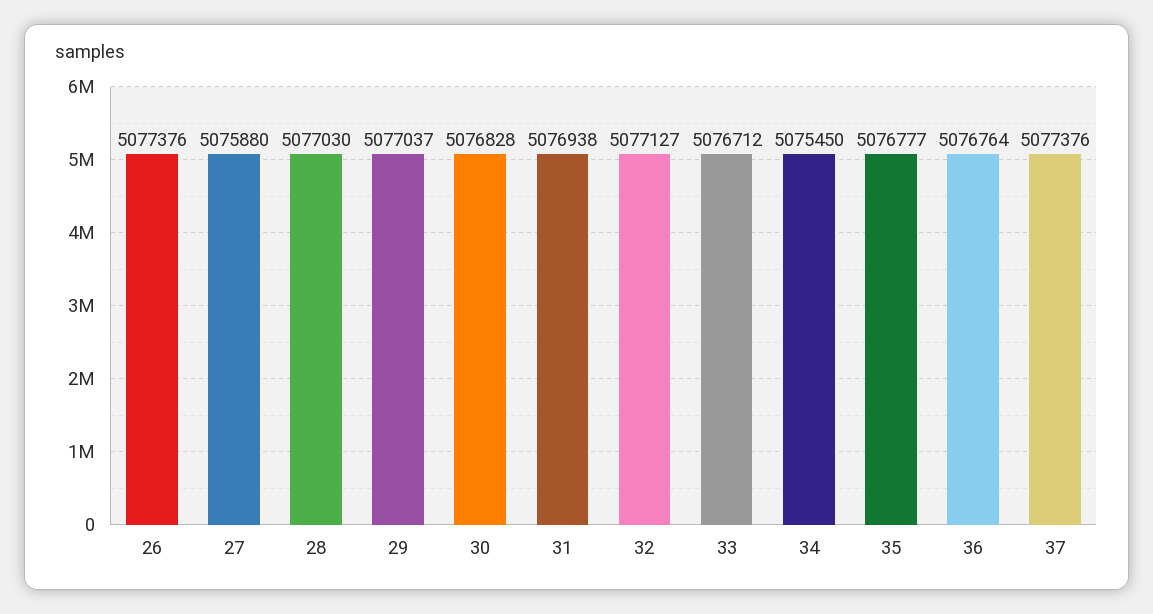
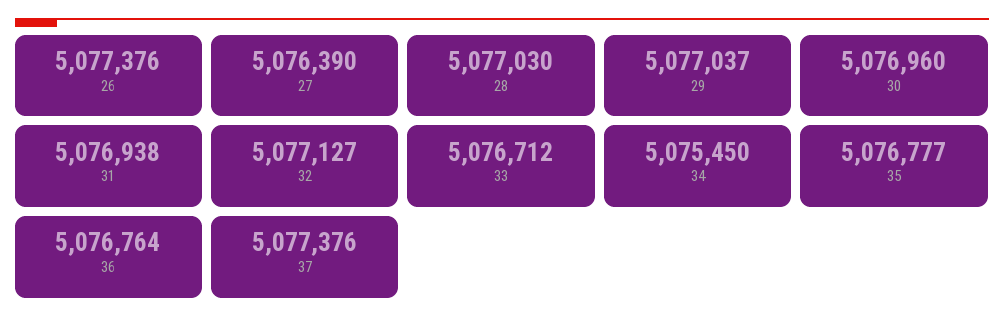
  {
    "26": 5077376,
-   "27": 5075880,
+   "27": 5076390,
    "28": 5077030,
    "29": 5077037,
-   "30": 5076828,
+   "30": 5076960,
    "31": 5076938,
    "32": 5077127,
    "33": 5076712,
    "34": 5075450,
    "35": 5076777,
    "36": 5076764,
    "37": 5077376
  }

